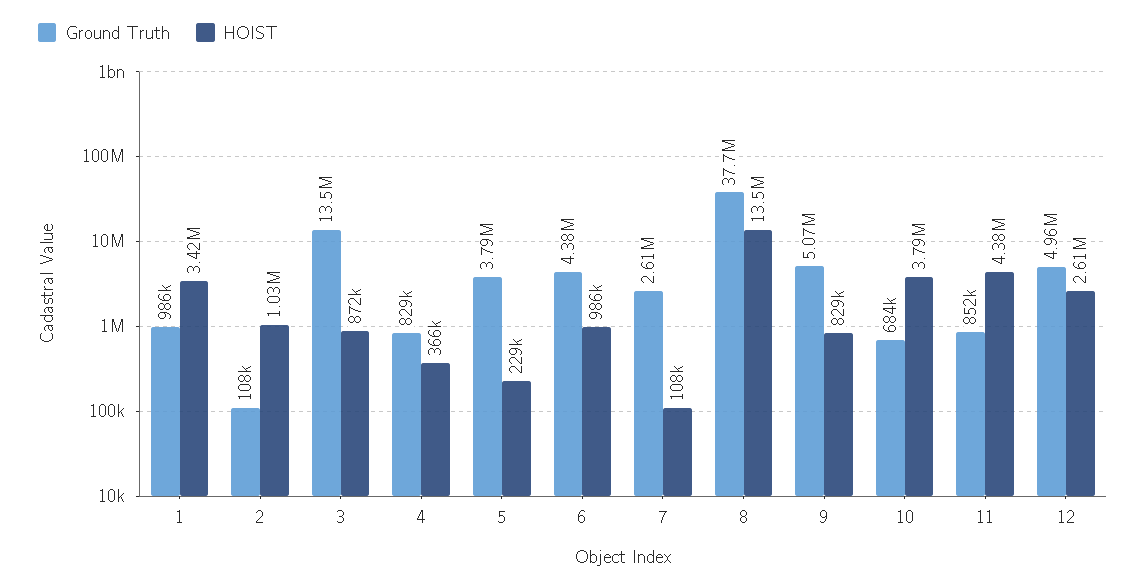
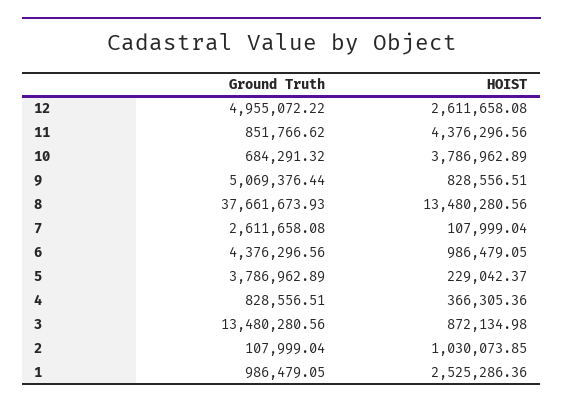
  {
    "Ground Truth": {
      "1": 986479.05,
      "2": 107999.04,
      "3": 13480280.56,
      "4": 828556.51,
      "5": 3786962.89,
      "6": 4376296.56,
      "7": 2611658.08,
      "8": 37661673.93,
      "9": 5069376.44,
      "10": 684291.32,
      "11": 851766.62,
      "12": 4955072.22
    },
    "HOIST": {
-     "1": 3420000,
+     "1": 2525286.36,
      "2": 1030073.85,
      "3": 872134.98,
      "4": 366305.36,
      "5": 229042.37,
      "6": 986479.05,
      "7": 107999.04,
      "8": 13480280.56,
      "9": 828556.51,
      "10": 3786962.89,
      "11": 4376296.56,
      "12": 2611658.08
    }
  }

